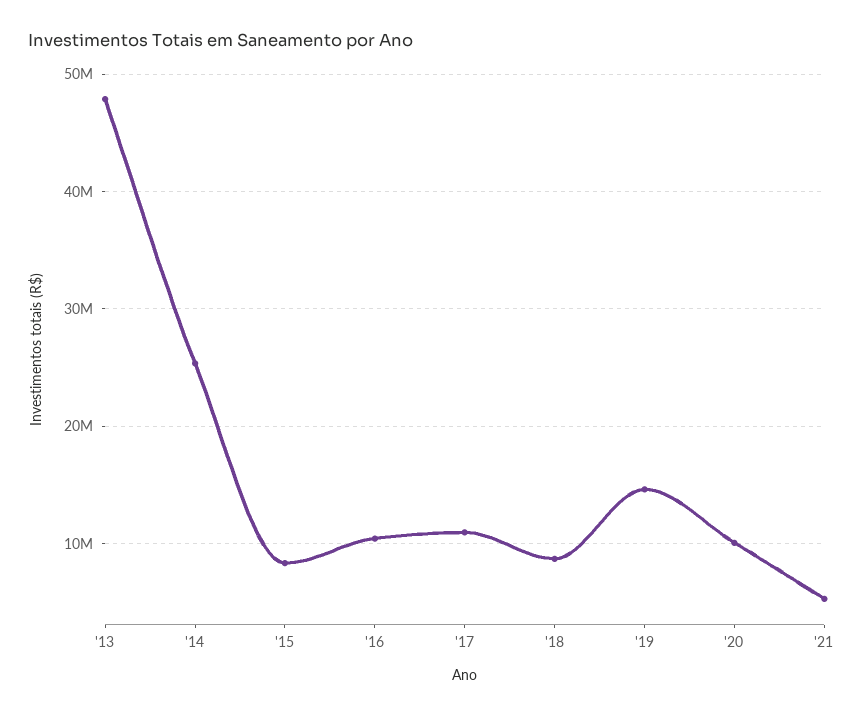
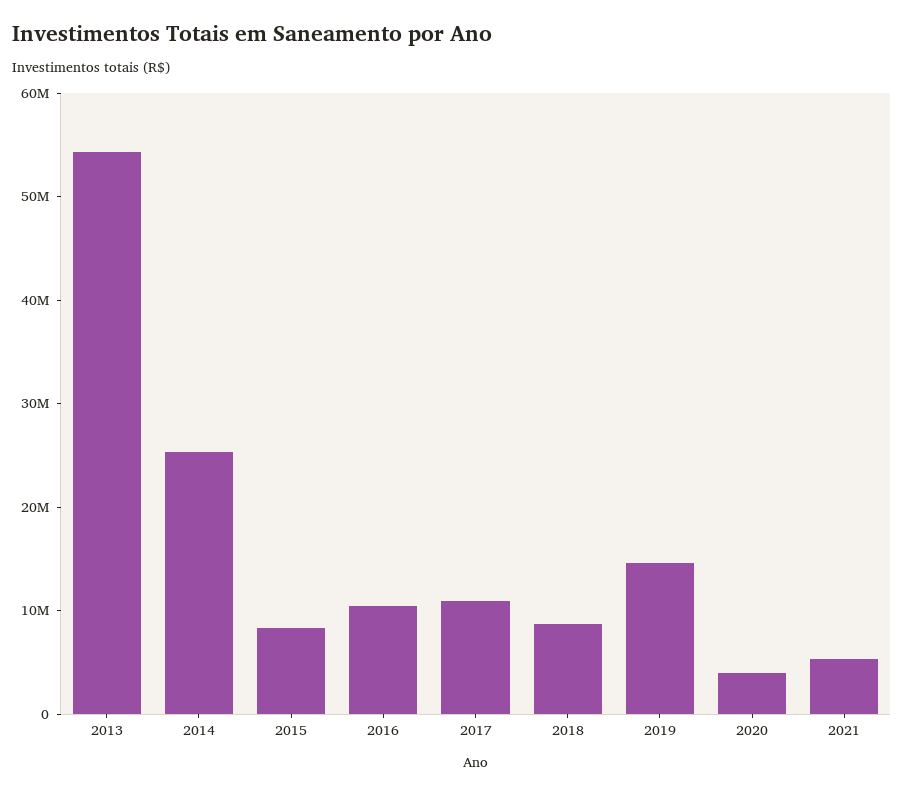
  {
-   "'13": 48000000,
+   "'13": 54000000,
    "'14": 25000000,
    "'15": 8000000,
    "'16": 10000000,
    "'17": 11000000,
    "'18": 9000000,
    "'19": 15000000,
-   "'20": 10000000,
+   "'20": 4000000,
    "'21": 5000000
  }

